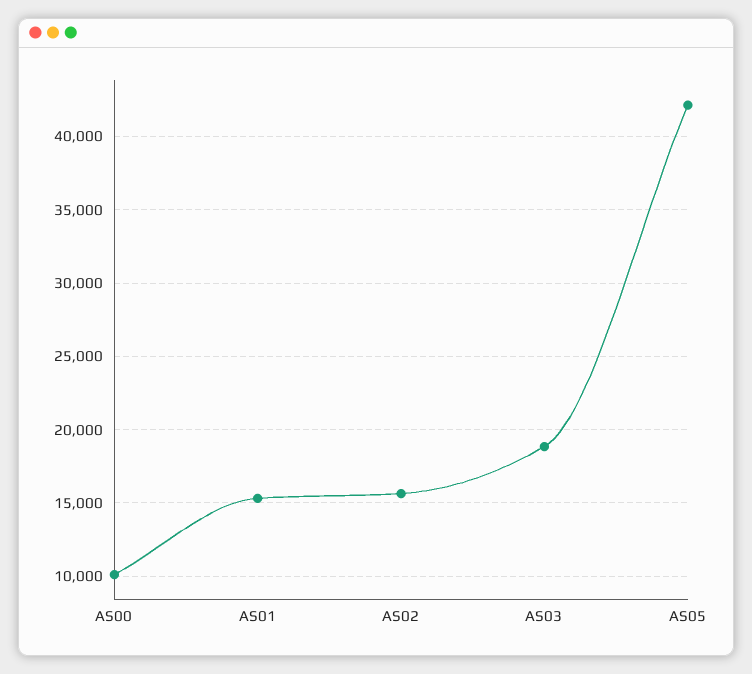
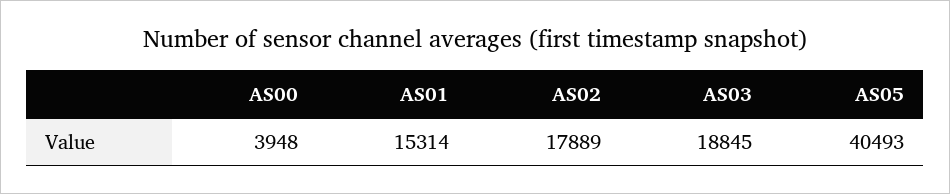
  {
-   "AS00": 10000,
+   "AS00": 3948,
    "AS01": 15314,
-   "AS02": 15500,
+   "AS02": 17889,
    "AS03": 18845,
-   "AS05": 42000
+   "AS05": 40493
  }

